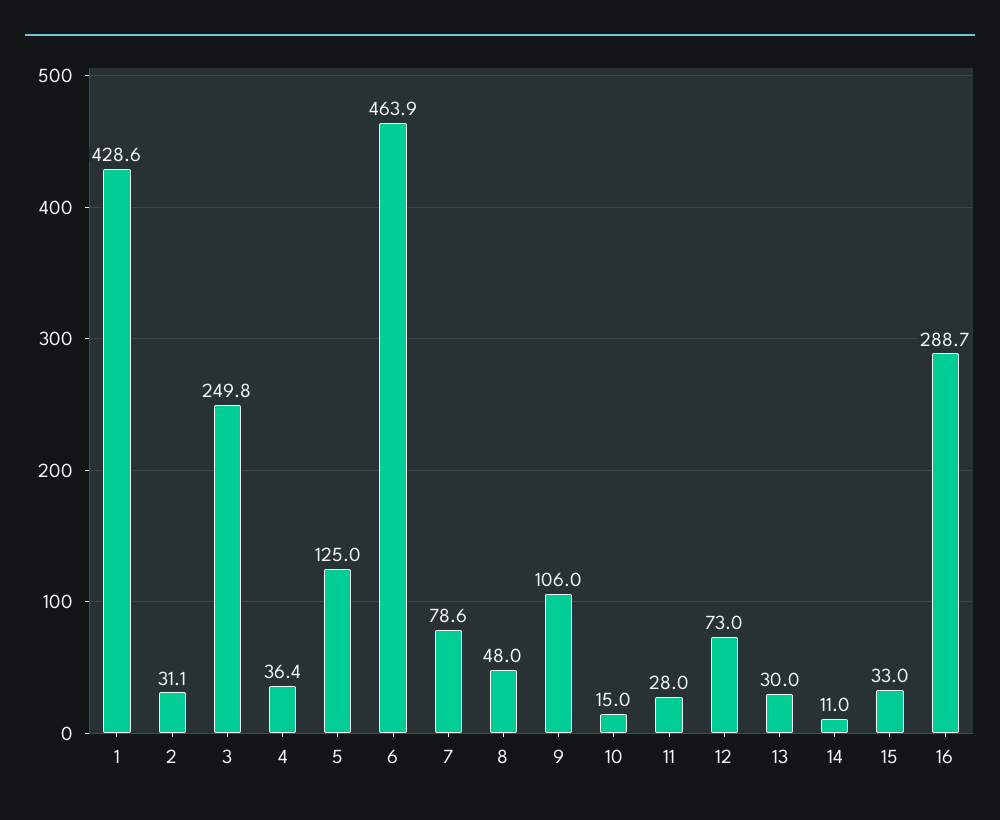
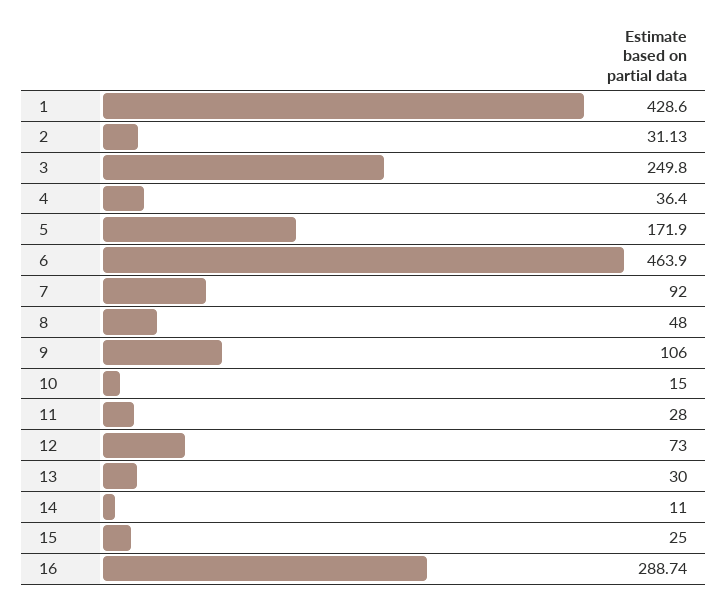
  {
    "1": 428.6,
    "2": 31.13,
    "3": 249.8,
    "4": 36.4,
-   "5": 125,
+   "5": 171.9,
    "6": 463.9,
-   "7": 78.6,
+   "7": 92,
    "8": 48,
    "9": 106,
    "10": 15,
    "11": 28,
    "12": 73,
    "13": 30,
    "14": 11,
-   "15": 33,
+   "15": 25,
    "16": 288.74
  }

